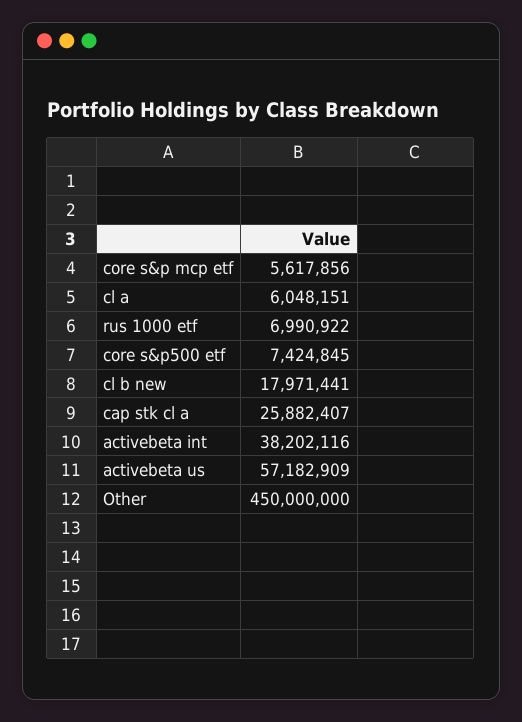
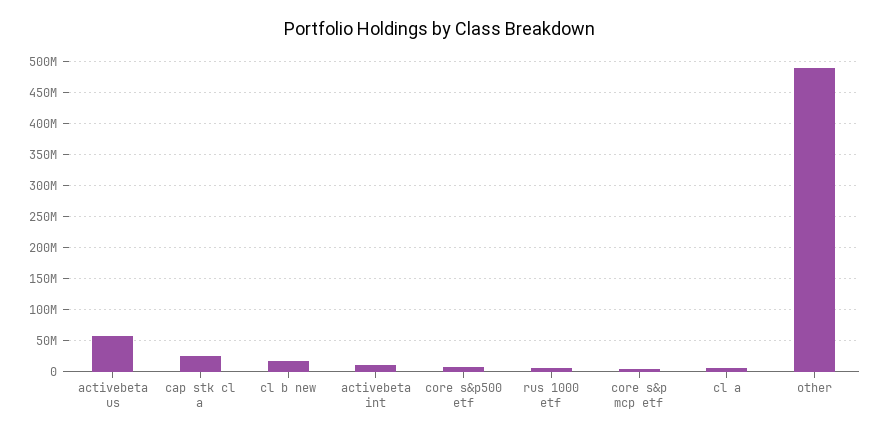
  {
    "core s&p mcp etf": 5617856,
    "cl a": 6048151,
    "rus 1000 etf": 6990922,
    "core s&p500 etf": 7424845,
    "cl b new": 17971441,
    "cap stk cl a": 25882407,
-   "activebeta int": 38202116,
+   "activebeta int": 10000000,
    "activebeta us": 57182909,
-   "Other": 450000000
+   "Other": 490000000
  }

